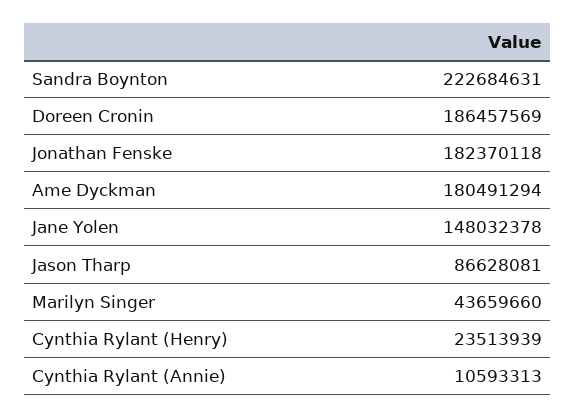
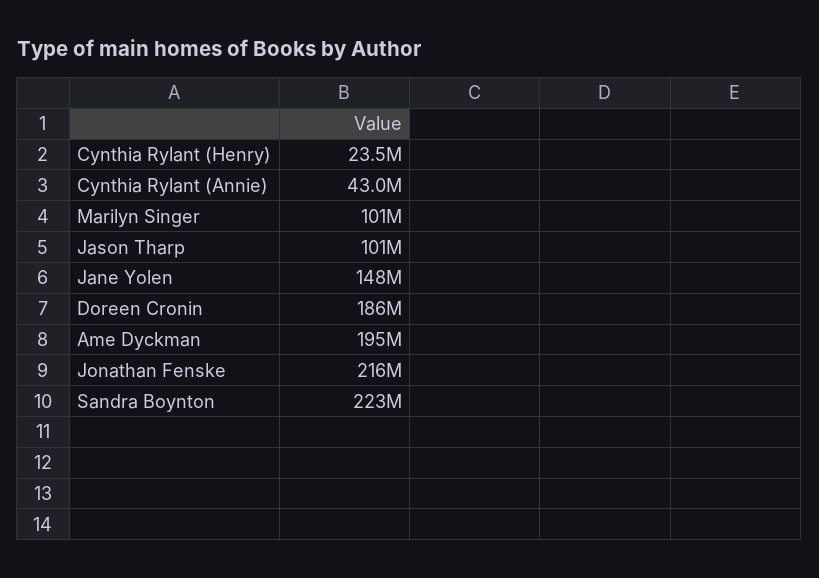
  {
    "Sandra Boynton": 222684631,
    "Doreen Cronin": 186457569,
-   "Jonathan Fenske": 182370118,
+   "Jonathan Fenske": 216000000,
-   "Ame Dyckman": 180491294,
+   "Ame Dyckman": 195000000,
    "Jane Yolen": 148032378,
-   "Jason Tharp": 86628081,
+   "Jason Tharp": 101000000,
-   "Marilyn Singer": 43659660,
+   "Marilyn Singer": 101000000,
    "Cynthia Rylant (Henry)": 23513939,
-   "Cynthia Rylant (Annie)": 10593313
+   "Cynthia Rylant (Annie)": 43000000
  }

